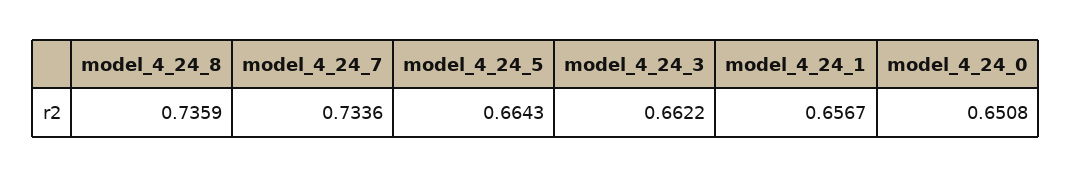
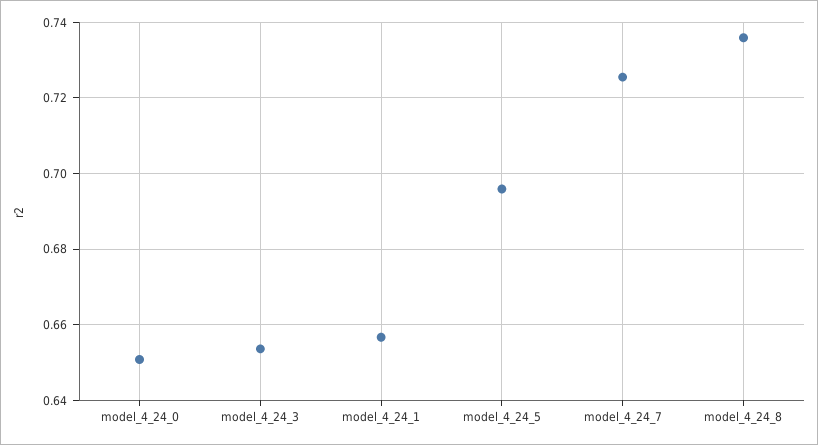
  {
    "model_4_24_8": 0.7359,
-   "model_4_24_7": 0.7336,
+   "model_4_24_7": 0.726,
-   "model_4_24_5": 0.6643,
+   "model_4_24_5": 0.696,
-   "model_4_24_3": 0.6622,
+   "model_4_24_3": 0.654,
    "model_4_24_1": 0.6567,
    "model_4_24_0": 0.6508
  }

